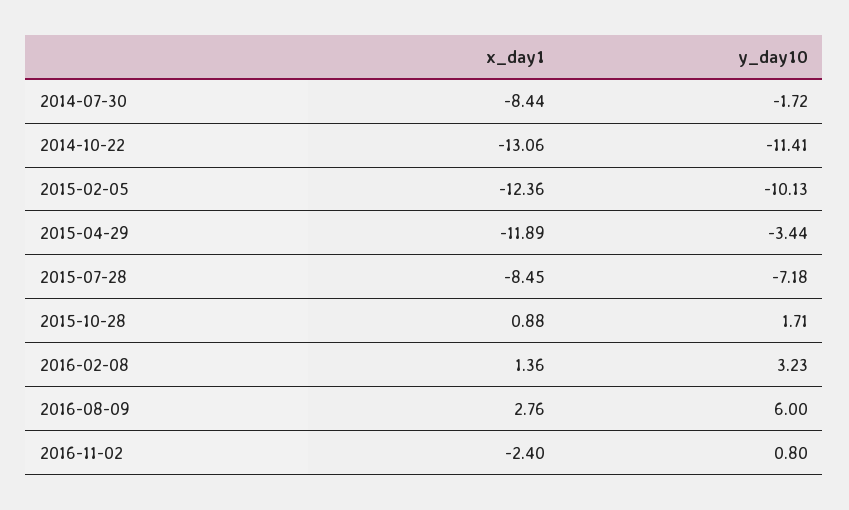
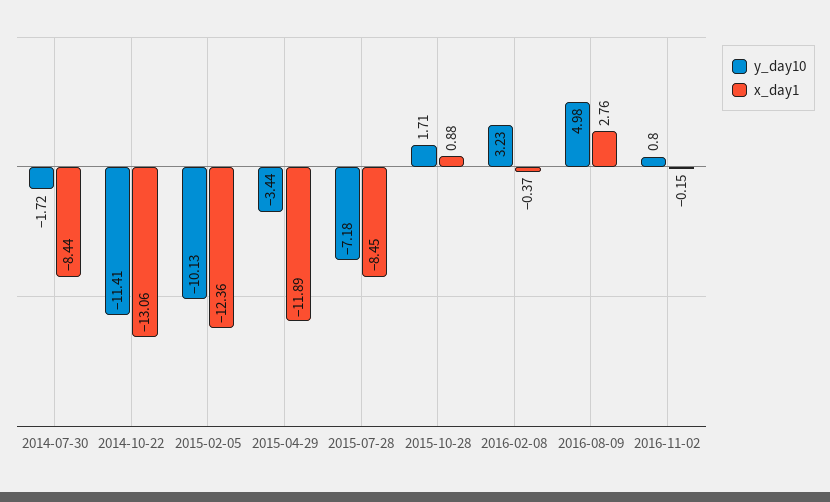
  {
    "x_day1": {
      "2014-07-30": -8.44,
      "2014-10-22": -13.06,
      "2015-02-05": -12.36,
      "2015-04-29": -11.89,
      "2015-07-28": -8.45,
      "2015-10-28": 0.88,
-     "2016-02-08": 1.36,
+     "2016-02-08": -0.37,
      "2016-08-09": 2.76,
-     "2016-11-02": -2.4
+     "2016-11-02": -0.15
    },
    "y_day10": {
      "2014-07-30": -1.72,
      "2014-10-22": -11.41,
      "2015-02-05": -10.13,
      "2015-04-29": -3.44,
      "2015-07-28": -7.18,
      "2015-10-28": 1.71,
      "2016-02-08": 3.23,
-     "2016-08-09": 6,
+     "2016-08-09": 4.98,
      "2016-11-02": 0.8
    }
  }

